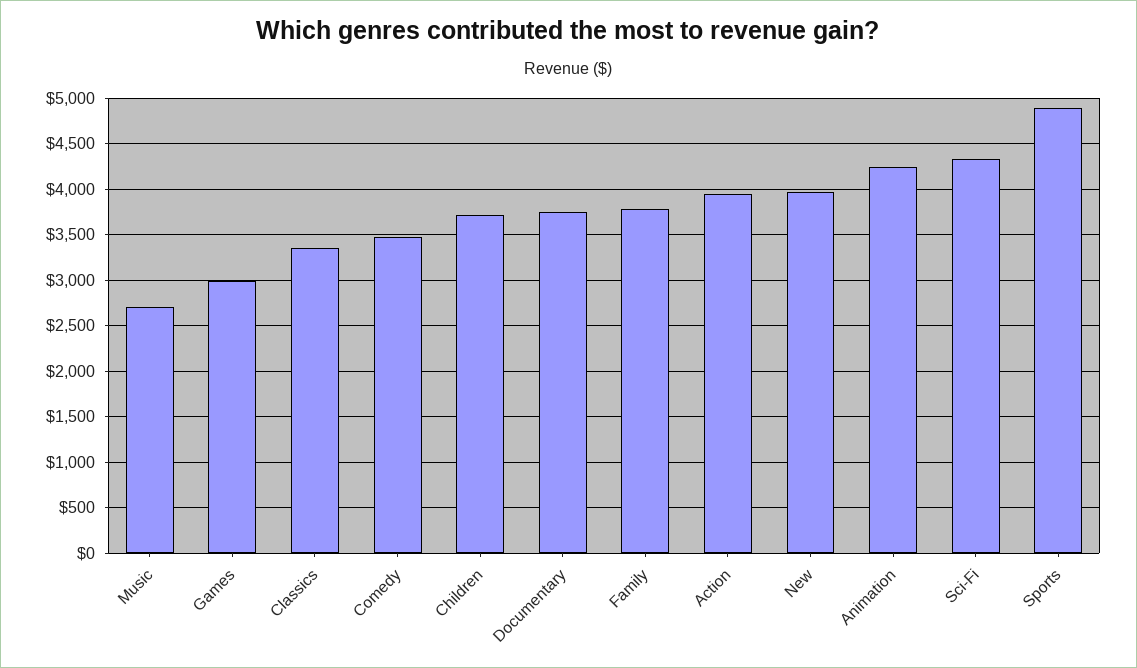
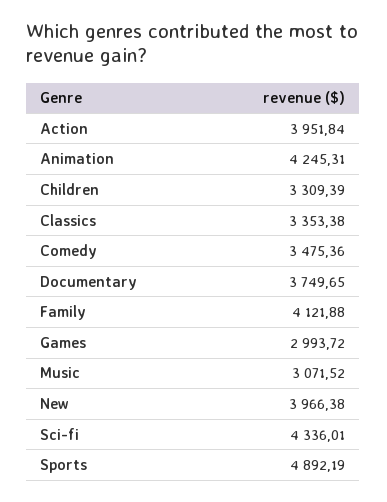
  {
-   "Music": 2700,
+   "Music": 3071.52,
    "Games": 2993.72,
    "Classics": 3353.38,
    "Comedy": 3475.36,
-   "Children": 3700,
+   "Children": 3309.39,
    "Documentary": 3749.65,
-   "Family": 3800,
+   "Family": 4121.88,
    "Action": 3951.84,
    "New": 3966.38,
    "Animation": 4245.31,
    "Sci-Fi": 4336.01,
    "Sports": 4892.19
  }

